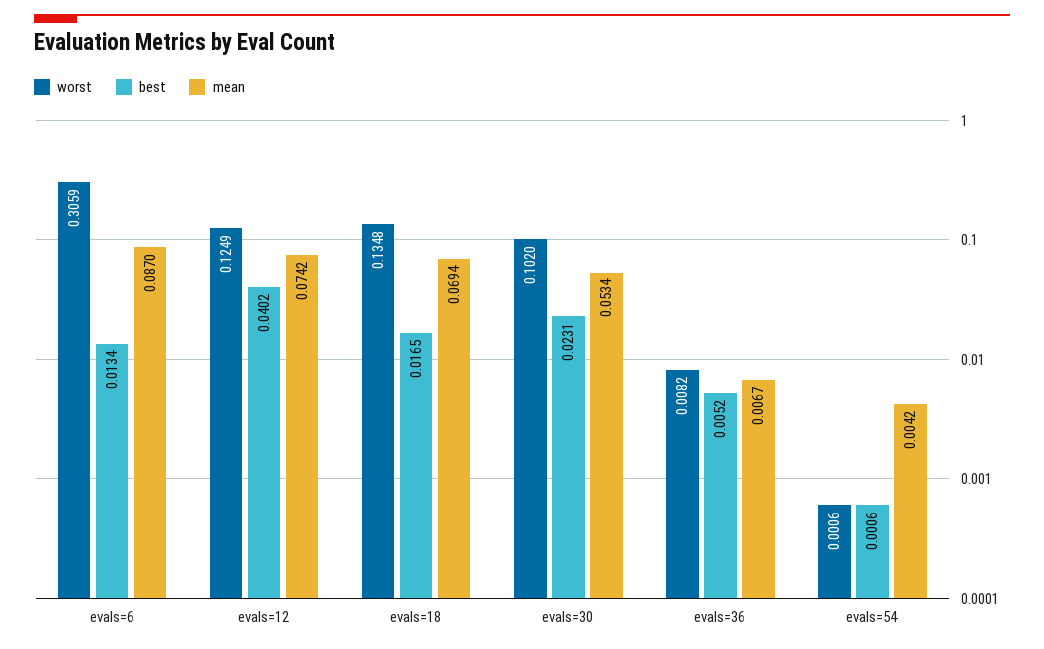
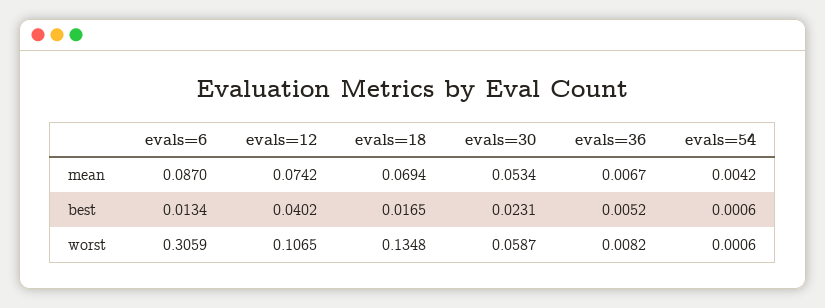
  {
    "worst": {
      "evals=6": 0.3059,
-     "evals=12": 0.1249,
+     "evals=12": 0.1065,
      "evals=18": 0.1348,
-     "evals=30": 0.102,
+     "evals=30": 0.0587,
      "evals=36": 0.0082,
      "evals=54": 0.0006
    },
    "best": {
      "evals=6": 0.0134,
      "evals=12": 0.0402,
      "evals=18": 0.0165,
      "evals=30": 0.0231,
      "evals=36": 0.0052,
      "evals=54": 0.0006
    },
    "mean": {
      "evals=6": 0.087,
      "evals=12": 0.0742,
      "evals=18": 0.0694,
      "evals=30": 0.0534,
      "evals=36": 0.0067,
      "evals=54": 0.0042
    }
  }

